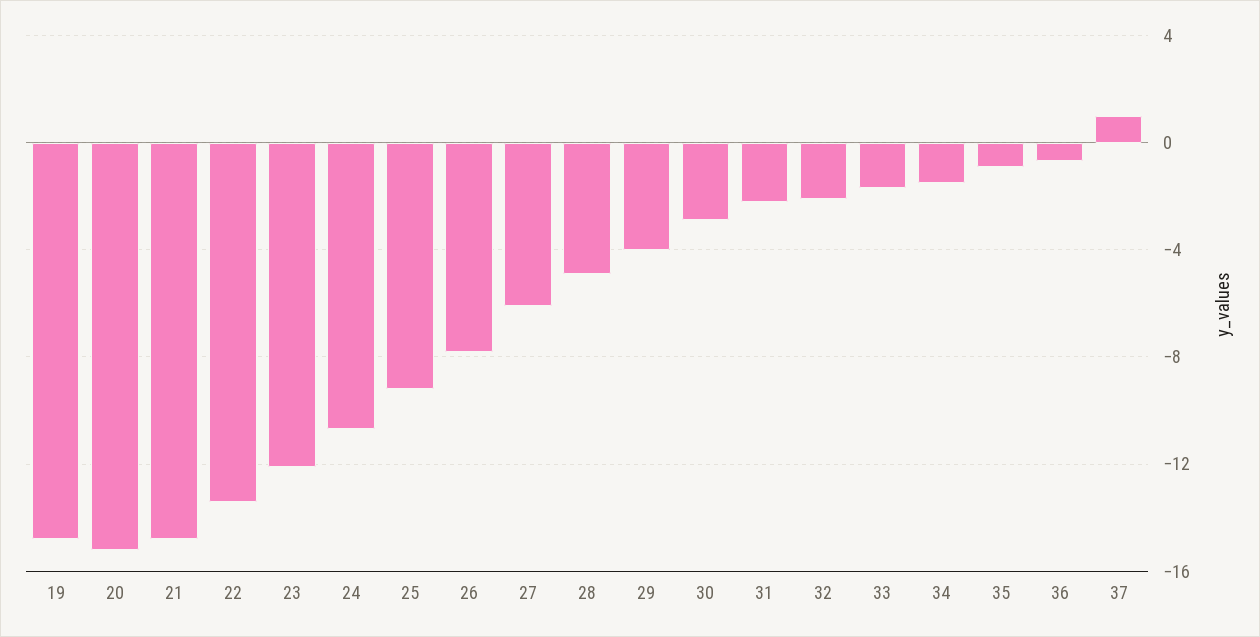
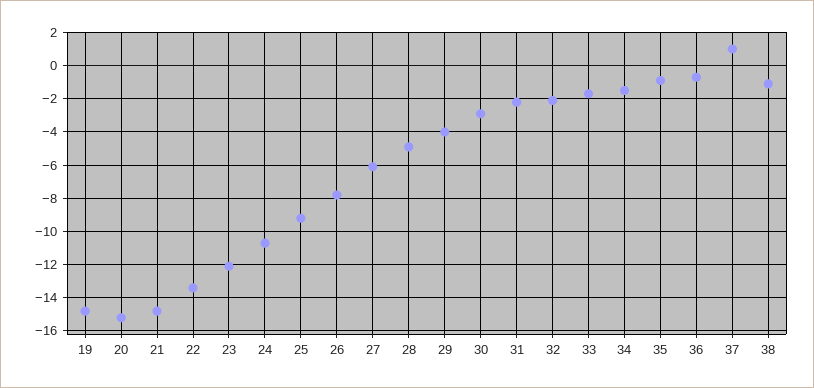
  {
    "19": -15,
    "20": -15,
    "21": -15,
    "22": -13.5,
    "23": -12,
    "24": -10.5,
    "25": -9,
    "26": -8,
    "27": -6,
    "28": -5,
    "29": -4,
    "30": -3,
    "31": -2,
    "32": -2,
    "33": -1.5,
    "34": -1.5,
    "35": -1,
    "36": -0.5,
-   "37": 1
+   "37": 1,
+   "38": -1
  }

